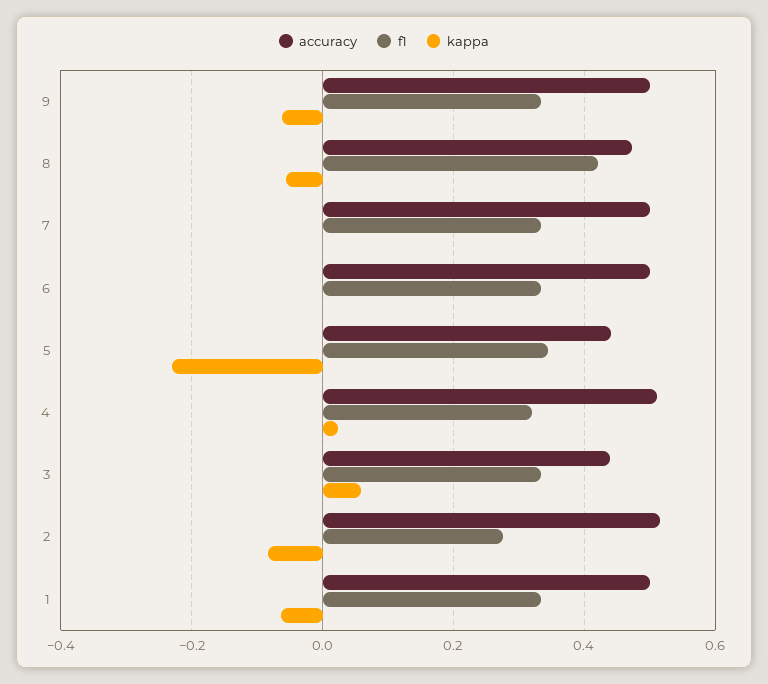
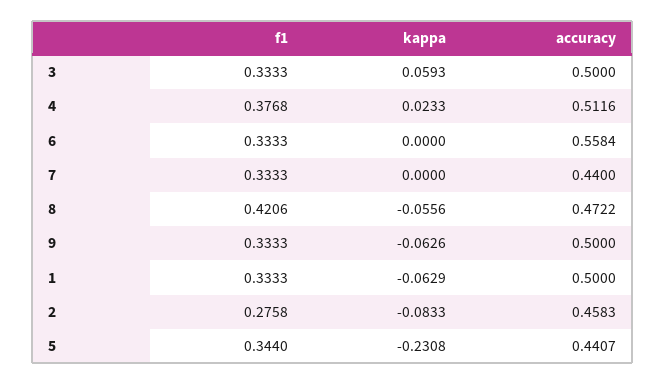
  {
    "accuracy": {
      "9": 0.5,
      "8": 0.4722,
-     "7": 0.5,
+     "7": 0.44,
-     "6": 0.5,
+     "6": 0.5584,
      "5": 0.4407,
      "4": 0.5116,
-     "3": 0.44,
+     "3": 0.5,
-     "2": 0.52,
+     "2": 0.4583,
      "1": 0.5
    },
    "f1": {
      "9": 0.3333,
      "8": 0.4206,
      "7": 0.3333,
      "6": 0.3333,
      "5": 0.344,
-     "4": 0.32,
+     "4": 0.3768,
      "3": 0.3333,
      "2": 0.2758,
      "1": 0.3333
    },
    "kappa": {
      "9": -0.0626,
      "8": -0.0556,
      "7": 0,
      "6": 0,
      "5": -0.2308,
      "4": 0.0233,
      "3": 0.0593,
      "2": -0.0833,
      "1": -0.0629
    }
  }

